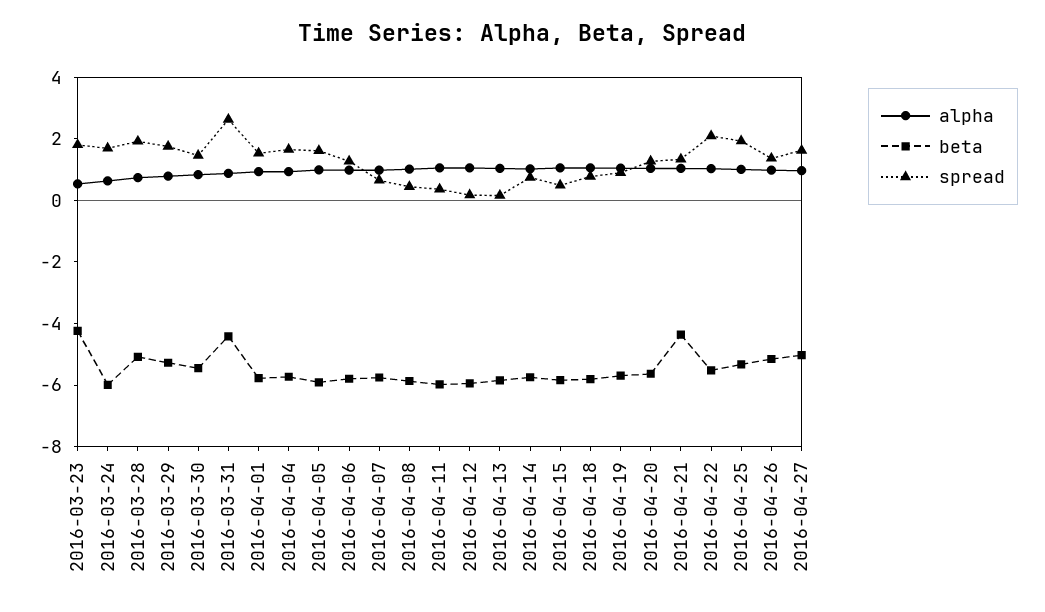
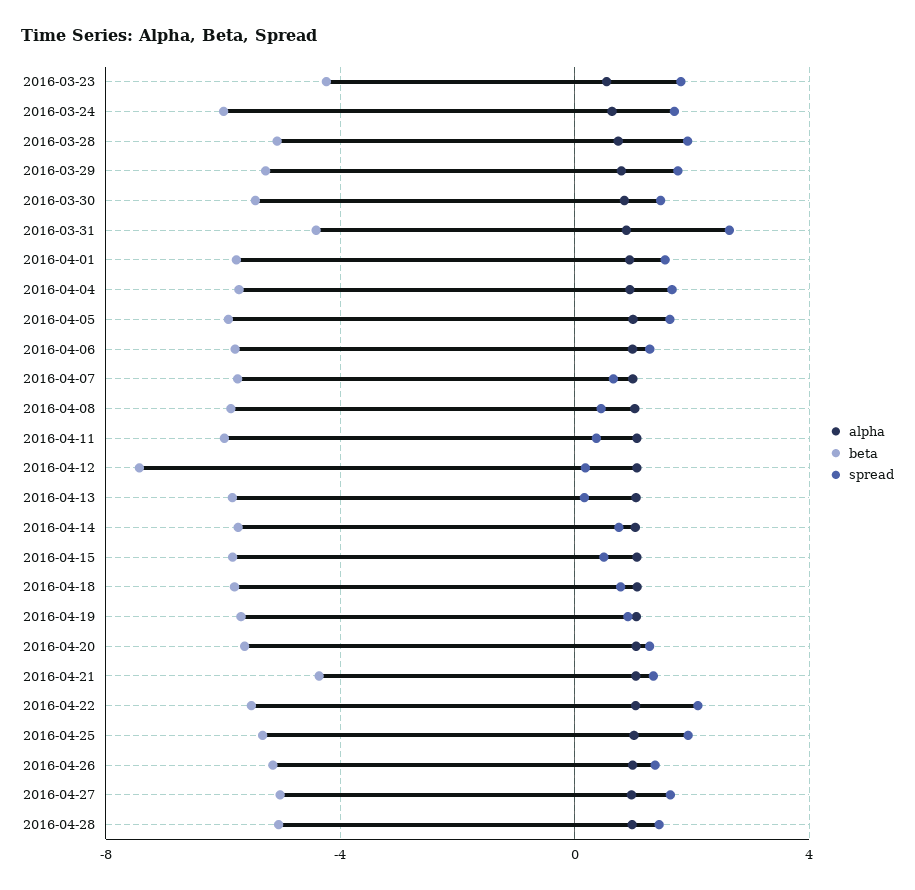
  {
    "alpha": {
      "2016-03-23": 0.5,
      "2016-03-24": 0.5,
      "2016-03-28": 0.5,
      "2016-03-29": 1,
      "2016-03-30": 1,
      "2016-03-31": 1,
      "2016-04-01": 1,
      "2016-04-04": 1,
      "2016-04-05": 1,
      "2016-04-06": 1,
      "2016-04-07": 1,
      "2016-04-08": 1,
      "2016-04-11": 1,
      "2016-04-12": 1,
      "2016-04-13": 1,
      "2016-04-14": 1,
      "2016-04-15": 1,
      "2016-04-18": 1,
      "2016-04-19": 1,
      "2016-04-20": 1,
      "2016-04-21": 1,
      "2016-04-22": 1,
      "2016-04-25": 1,
      "2016-04-26": 1,
-     "2016-04-27": 1
+     "2016-04-27": 1,
+     "2016-04-28": 1
    },
    "beta": {
      "2016-03-23": -4,
      "2016-03-24": -6,
      "2016-03-28": -5,
      "2016-03-29": -5.5,
      "2016-03-30": -5.5,
      "2016-03-31": -4.5,
      "2016-04-01": -6,
      "2016-04-04": -5.5,
      "2016-04-05": -6,
      "2016-04-06": -6,
      "2016-04-07": -6,
      "2016-04-08": -6,
      "2016-04-11": -6,
-     "2016-04-12": -6,
+     "2016-04-12": -7.5,
      "2016-04-13": -6,
      "2016-04-14": -5.5,
      "2016-04-15": -6,
      "2016-04-18": -6,
      "2016-04-19": -5.5,
      "2016-04-20": -5.5,
      "2016-04-21": -4.5,
      "2016-04-22": -5.5,
      "2016-04-25": -5.5,
      "2016-04-26": -5,
-     "2016-04-27": -5
+     "2016-04-27": -5,
+     "2016-04-28": -5
    },
    "spread": {
      "2016-03-23": 2,
      "2016-03-24": 1.5,
      "2016-03-28": 2,
      "2016-03-29": 2,
      "2016-03-30": 1.5,
      "2016-03-31": 2.5,
      "2016-04-01": 1.5,
      "2016-04-04": 1.5,
      "2016-04-05": 1.5,
      "2016-04-06": 1.5,
      "2016-04-07": 0.5,
      "2016-04-08": 0.5,
      "2016-04-11": 0.5,
      "2016-04-12": 0,
      "2016-04-13": 0,
      "2016-04-14": 0.5,
      "2016-04-15": 0.5,
      "2016-04-18": 1,
      "2016-04-19": 1,
      "2016-04-20": 1.5,
      "2016-04-21": 1.5,
      "2016-04-22": 2,
      "2016-04-25": 2,
      "2016-04-26": 1.5,
-     "2016-04-27": 1.5
+     "2016-04-27": 1.5,
+     "2016-04-28": 1.5
    }
  }

